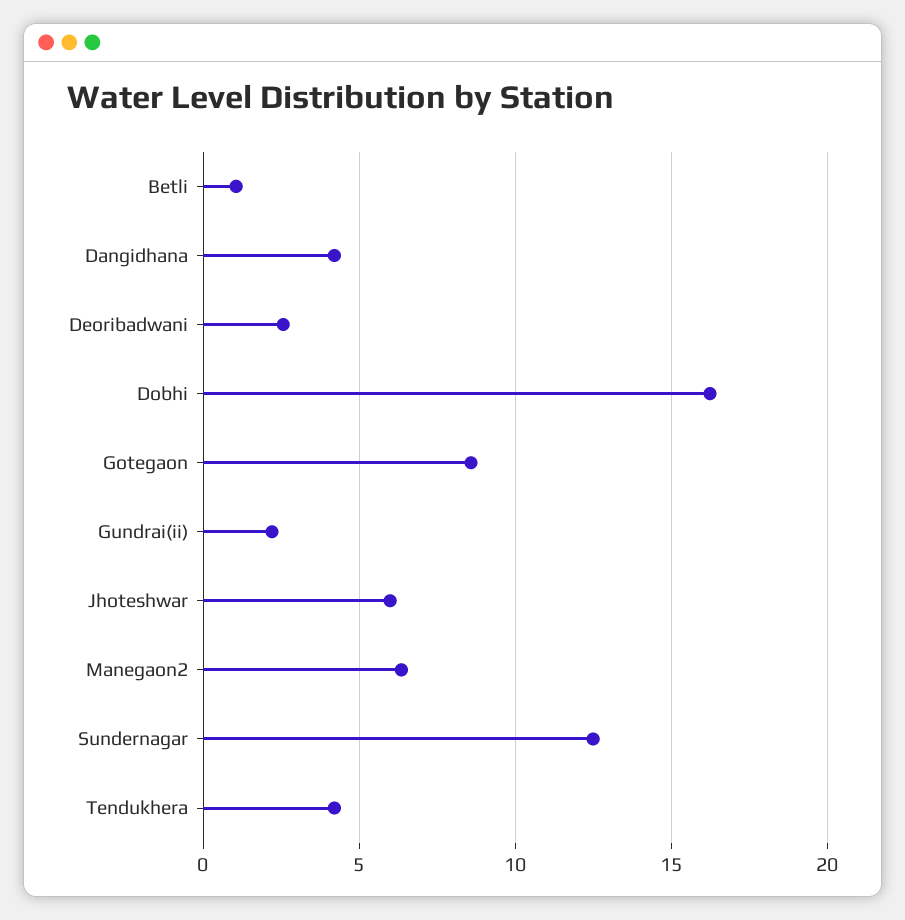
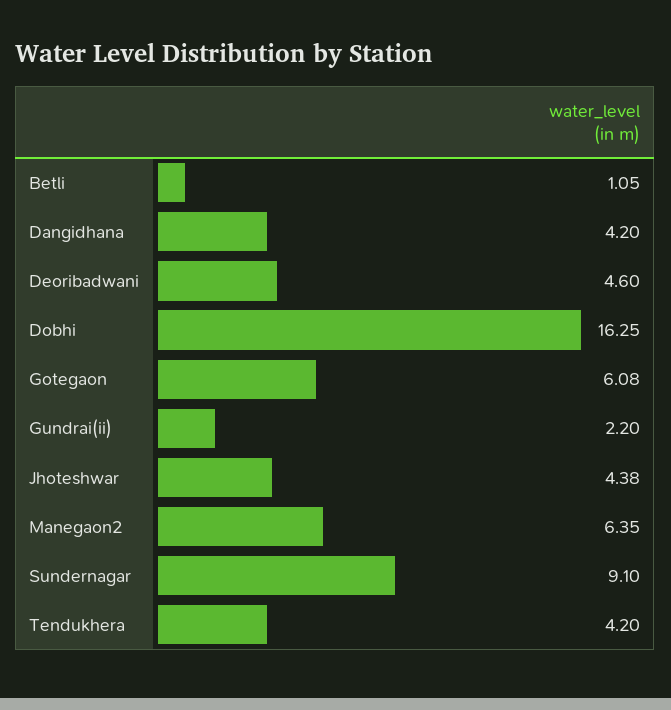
  {
    "Betli": 1.05,
    "Dangidhana": 4.2,
-   "Deoribadwani": 2.5,
+   "Deoribadwani": 4.6,
    "Dobhi": 16.25,
-   "Gotegaon": 8.5,
+   "Gotegaon": 6.08,
    "Gundrai(ii)": 2.2,
-   "Jhoteshwar": 6,
+   "Jhoteshwar": 4.38,
    "Manegaon2": 6.35,
-   "Sundernagar": 12.5,
+   "Sundernagar": 9.1,
    "Tendukhera": 4.2
  }

